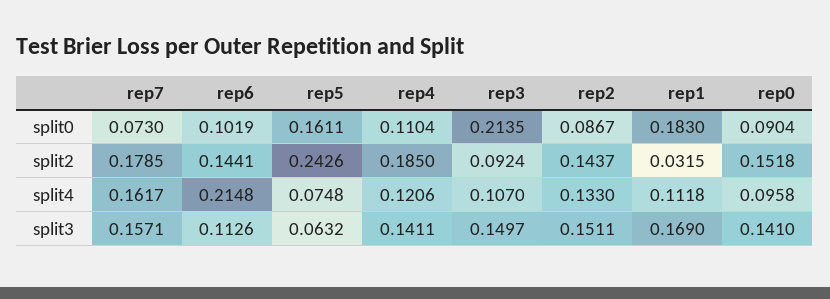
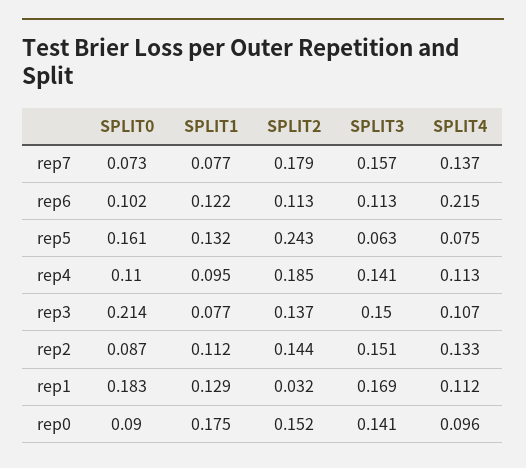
  {
    "rep7": {
      "split0": 0.073,
      "split2": 0.1785,
-     "split4": 0.1617,
+     "split4": 0.137,
-     "split3": 0.1571
+     "split3": 0.1571,
+     "SPLIT1": 0.077
    },
    "rep6": {
      "split0": 0.1019,
-     "split2": 0.1441,
+     "split2": 0.113,
      "split4": 0.2148,
-     "split3": 0.1126
+     "split3": 0.1126,
+     "SPLIT1": 0.122
    },
    "rep5": {
      "split0": 0.1611,
      "split2": 0.2426,
      "split4": 0.0748,
-     "split3": 0.0632
+     "split3": 0.0632,
+     "SPLIT1": 0.132
    },
    "rep4": {
      "split0": 0.1104,
      "split2": 0.185,
-     "split4": 0.1206,
+     "split4": 0.113,
-     "split3": 0.1411
+     "split3": 0.1411,
+     "SPLIT1": 0.095
    },
    "rep3": {
      "split0": 0.2135,
-     "split2": 0.0924,
+     "split2": 0.137,
      "split4": 0.107,
-     "split3": 0.1497
+     "split3": 0.1497,
+     "SPLIT1": 0.077
    },
    "rep2": {
      "split0": 0.0867,
      "split2": 0.1437,
      "split4": 0.133,
-     "split3": 0.1511
+     "split3": 0.1511,
+     "SPLIT1": 0.112
    },
    "rep1": {
      "split0": 0.183,
      "split2": 0.0315,
      "split4": 0.1118,
-     "split3": 0.169
+     "split3": 0.169,
+     "SPLIT1": 0.129
    },
    "rep0": {
      "split0": 0.0904,
      "split2": 0.1518,
      "split4": 0.0958,
-     "split3": 0.141
+     "split3": 0.141,
+     "SPLIT1": 0.175
    }
  }

